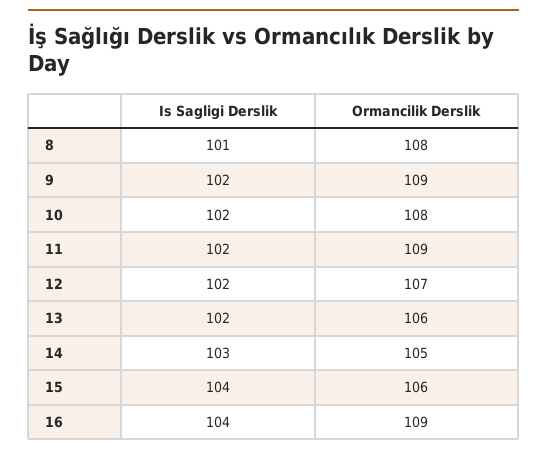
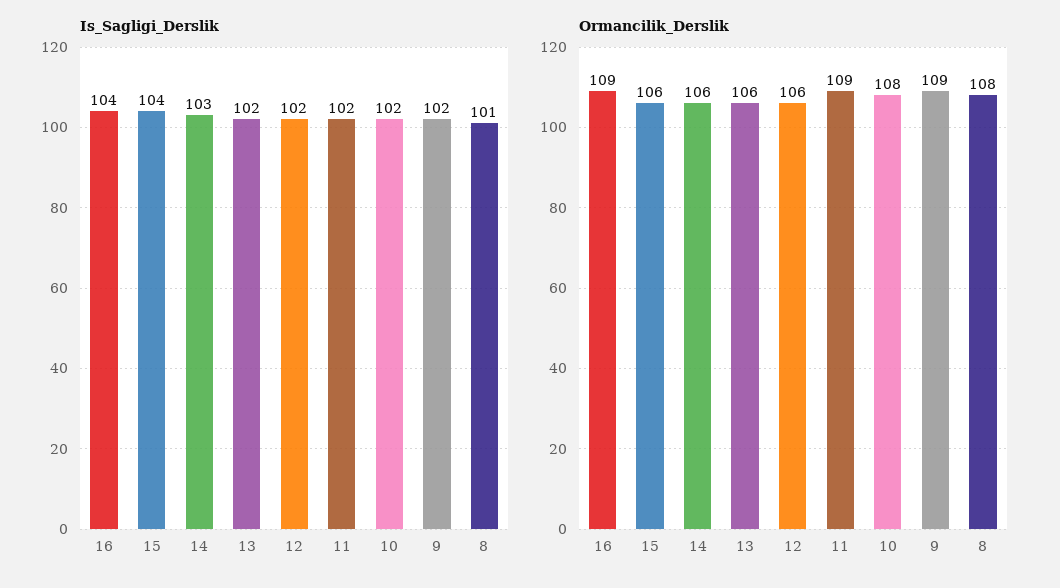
  {
    "Is Sagligi Derslik": {
      "8": 101,
      "9": 102,
      "10": 102,
      "11": 102,
      "12": 102,
      "13": 102,
      "14": 103,
      "15": 104,
      "16": 104
    },
    "Ormancilik Derslik": {
      "8": 108,
      "9": 109,
      "10": 108,
      "11": 109,
-     "12": 107,
+     "12": 106,
      "13": 106,
-     "14": 105,
+     "14": 106,
      "15": 106,
      "16": 109
    }
  }

